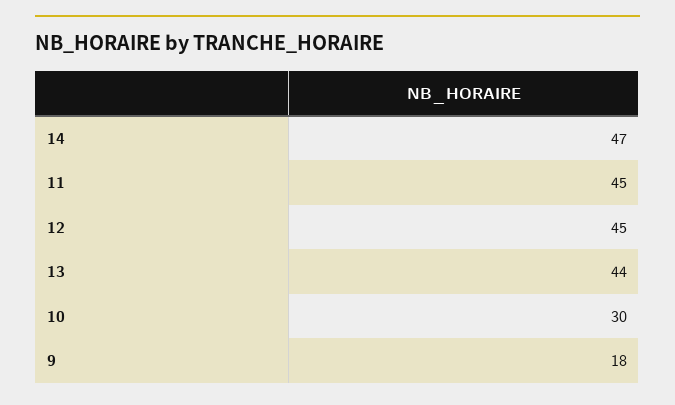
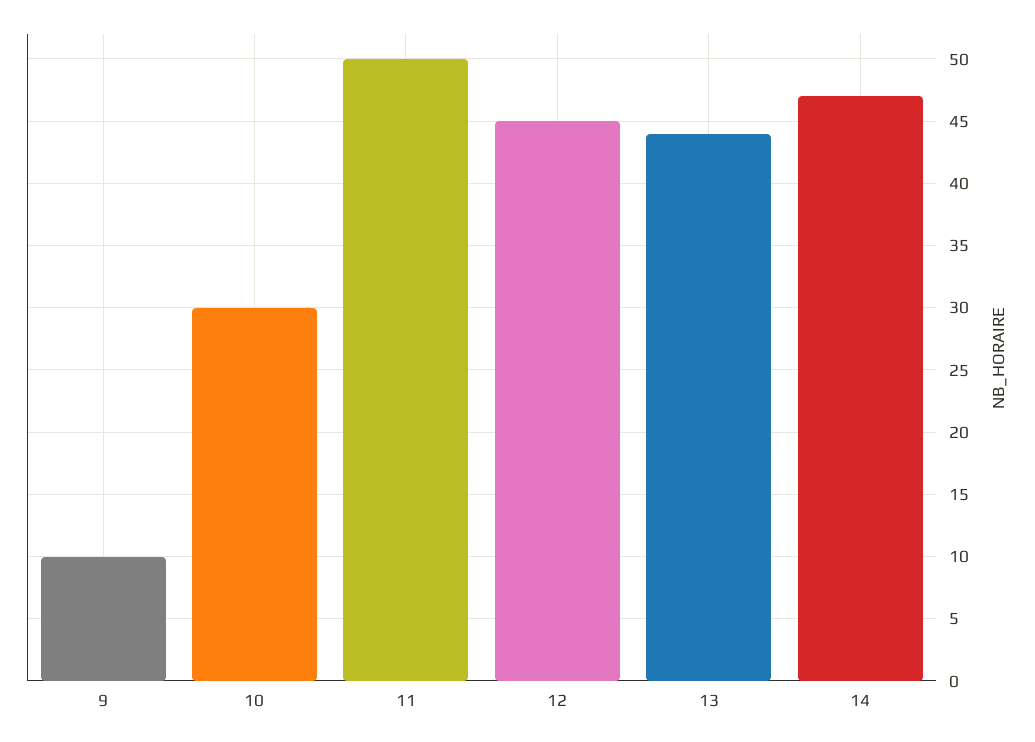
  {
    "14": 47,
-   "11": 45,
+   "11": 50,
    "12": 45,
    "13": 44,
    "10": 30,
-   "9": 18
+   "9": 10
  }

